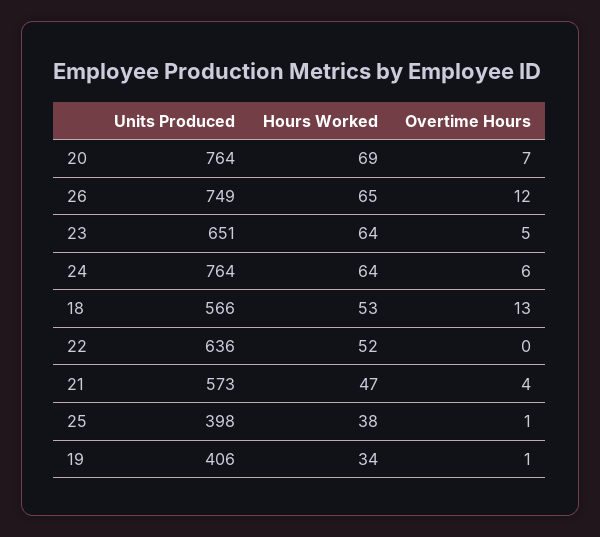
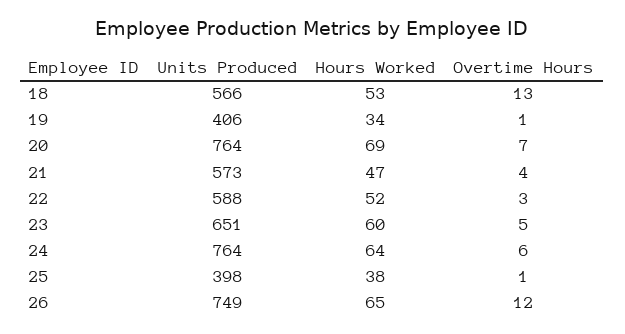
  {
    "Units Produced": {
      "20": 764,
      "26": 749,
      "23": 651,
      "24": 764,
      "18": 566,
-     "22": 636,
+     "22": 588,
      "21": 573,
      "25": 398,
      "19": 406
    },
    "Hours Worked": {
      "20": 69,
      "26": 65,
-     "23": 64,
+     "23": 60,
      "24": 64,
      "18": 53,
      "22": 52,
      "21": 47,
      "25": 38,
      "19": 34
    },
    "Overtime Hours": {
      "20": 7,
      "26": 12,
      "23": 5,
      "24": 6,
      "18": 13,
-     "22": 0,
+     "22": 3,
      "21": 4,
      "25": 1,
      "19": 1
    }
  }

